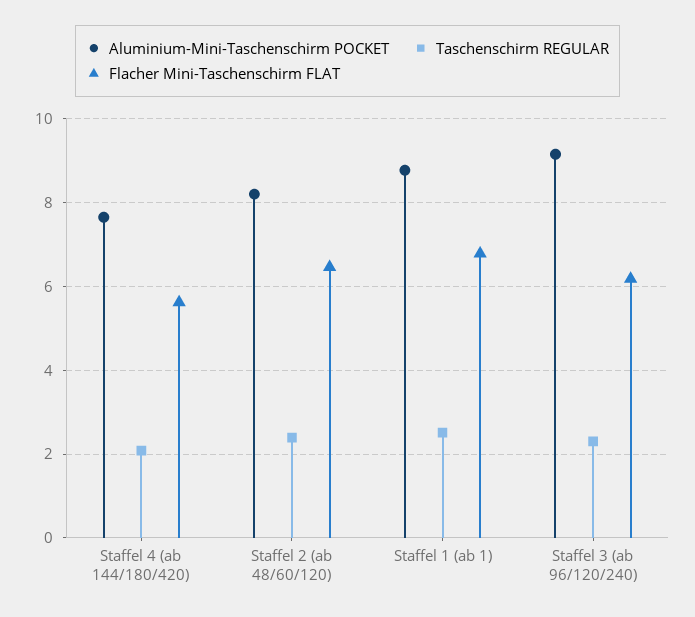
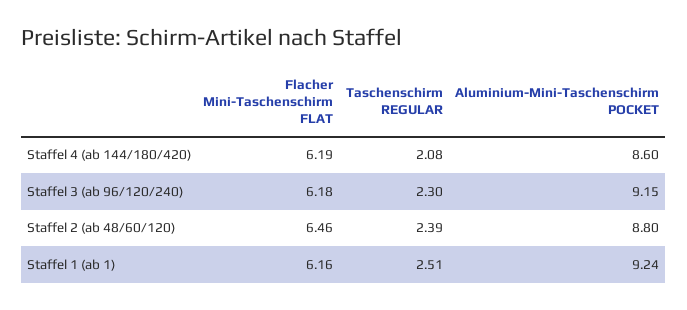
  {
    "Aluminium-Mini-Taschenschirm POCKET": {
-     "Staffel 4 (ab 144/180/420)": 7.6,
+     "Staffel 4 (ab 144/180/420)": 8.6,
-     "Staffel 2 (ab 48/60/120)": 8.2,
+     "Staffel 2 (ab 48/60/120)": 8.8,
-     "Staffel 1 (ab 1)": 8.8,
+     "Staffel 1 (ab 1)": 9.24,
      "Staffel 3 (ab 96/120/240)": 9.15
    },
    "Taschenschirm REGULAR": {
      "Staffel 4 (ab 144/180/420)": 2.08,
      "Staffel 2 (ab 48/60/120)": 2.39,
      "Staffel 1 (ab 1)": 2.51,
      "Staffel 3 (ab 96/120/240)": 2.3
    },
    "Flacher Mini-Taschenschirm FLAT": {
-     "Staffel 4 (ab 144/180/420)": 5.6,
+     "Staffel 4 (ab 144/180/420)": 6.19,
      "Staffel 2 (ab 48/60/120)": 6.46,
-     "Staffel 1 (ab 1)": 6.8,
+     "Staffel 1 (ab 1)": 6.16,
      "Staffel 3 (ab 96/120/240)": 6.18
    }
  }

